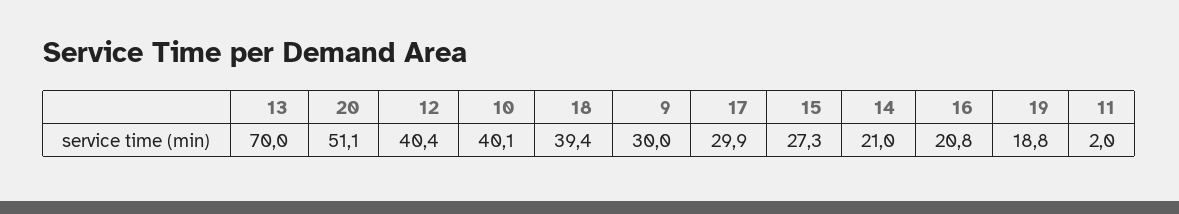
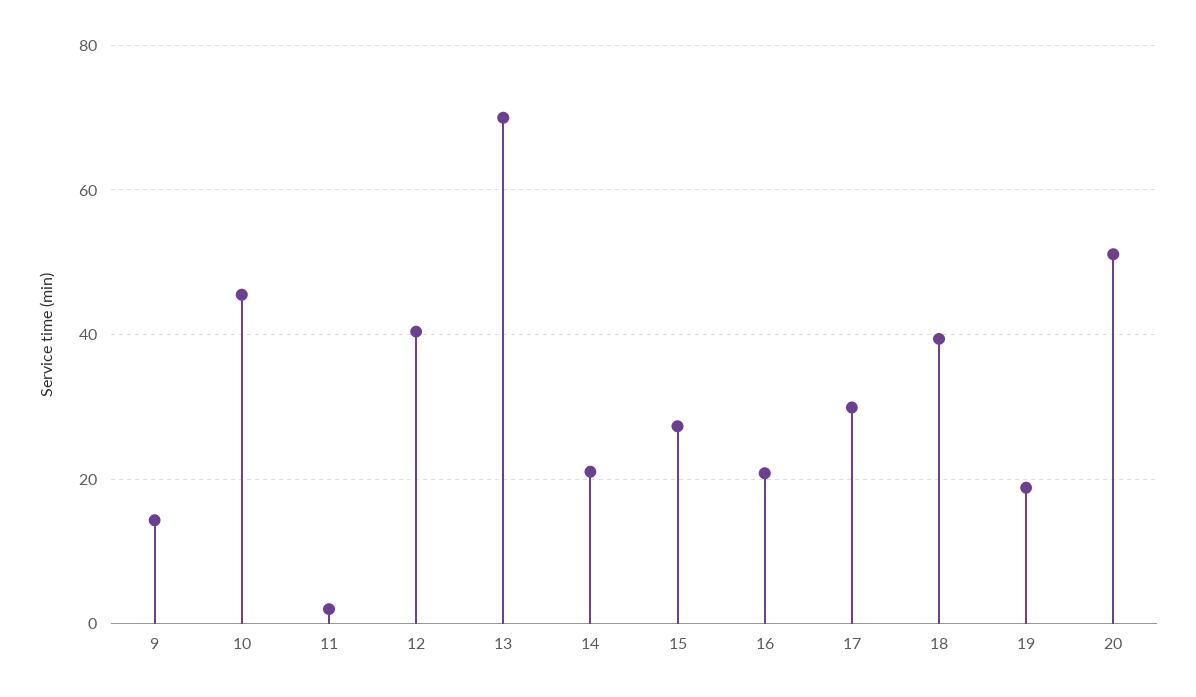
  {
    "13": 70,
    "20": 51.1,
    "12": 40.4,
-   "10": 40.1,
+   "10": 46,
    "18": 39.4,
-   "9": 30,
+   "9": 14,
    "17": 29.9,
    "15": 27.3,
    "14": 21,
    "16": 20.8,
    "19": 18.8,
    "11": 2
  }

